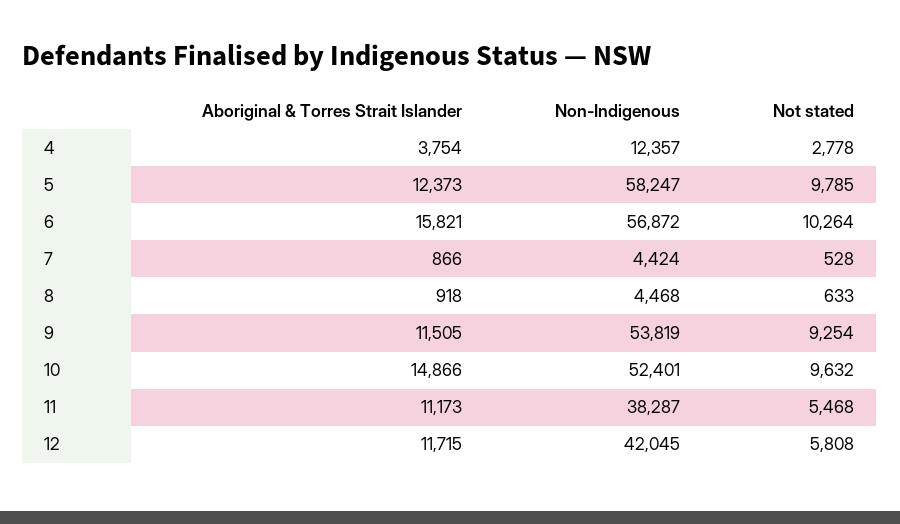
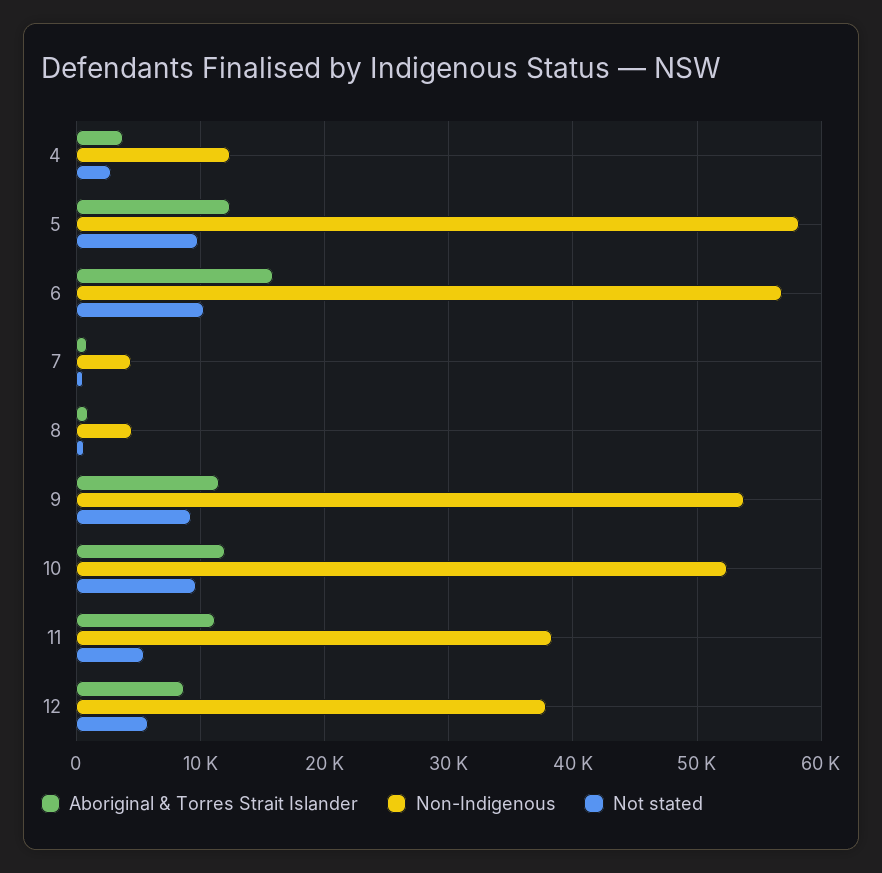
  {
    "Aboriginal & Torres Strait Islander": {
      "4": 3754,
      "5": 12373,
      "6": 15821,
      "7": 866,
      "8": 918,
      "9": 11505,
-     "10": 14866,
+     "10": 12000,
      "11": 11173,
-     "12": 11715
+     "12": 9000
    },
    "Non-Indigenous": {
      "4": 12357,
      "5": 58247,
      "6": 56872,
      "7": 4424,
      "8": 4468,
      "9": 53819,
      "10": 52401,
      "11": 38287,
-     "12": 42045
+     "12": 38000
    },
    "Not stated": {
      "4": 2778,
      "5": 9785,
      "6": 10264,
      "7": 528,
      "8": 633,
      "9": 9254,
      "10": 9632,
      "11": 5468,
      "12": 5808
    }
  }

